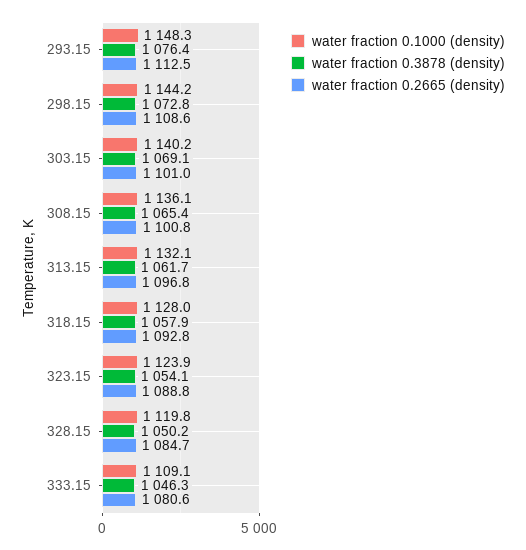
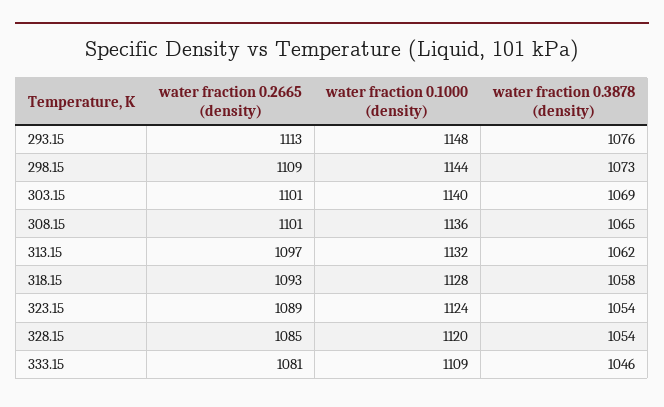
  {
    "water fraction 0.1000 (density)": {
      "293.15": 1148.3,
      "298.15": 1144.2,
      "303.15": 1140.2,
      "308.15": 1136.1,
      "313.15": 1132.1,
      "318.15": 1128,
      "323.15": 1123.9,
      "328.15": 1119.8,
      "333.15": 1109.1
    },
    "water fraction 0.3878 (density)": {
      "293.15": 1076.4,
      "298.15": 1072.8,
      "303.15": 1069.1,
      "308.15": 1065.4,
      "313.15": 1061.7,
      "318.15": 1057.9,
      "323.15": 1054.1,
-     "328.15": 1050.2,
+     "328.15": 1054,
      "333.15": 1046.3
    },
    "water fraction 0.2665 (density)": {
      "293.15": 1112.5,
      "298.15": 1108.6,
      "303.15": 1101,
      "308.15": 1100.8,
      "313.15": 1096.8,
      "318.15": 1092.8,
      "323.15": 1088.8,
      "328.15": 1084.7,
      "333.15": 1080.6
    }
  }

